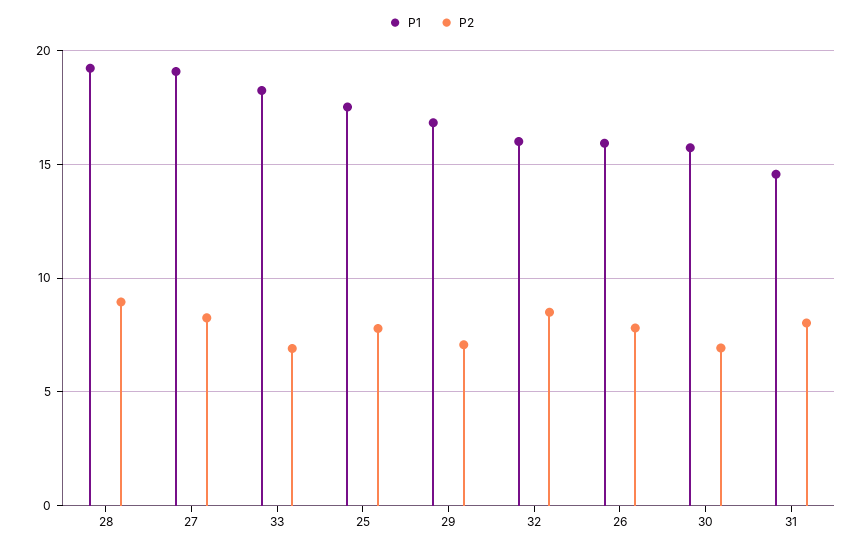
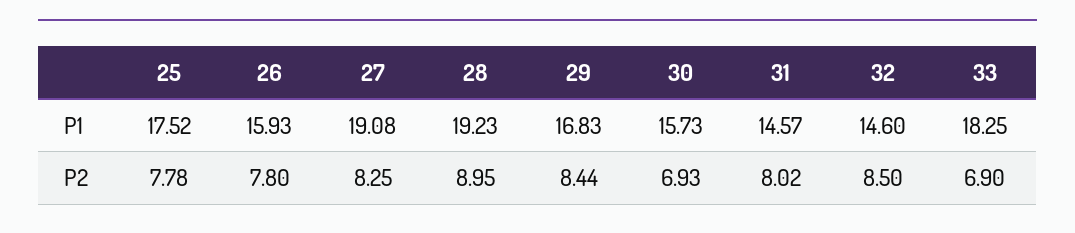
  {
    "P1": {
      "28": 19.23,
      "27": 19.08,
      "33": 18.25,
      "25": 17.52,
      "29": 16.83,
-     "32": 16,
+     "32": 14.6,
      "26": 15.93,
      "30": 15.73,
      "31": 14.57
    },
    "P2": {
      "28": 8.95,
      "27": 8.25,
      "33": 6.9,
      "25": 7.78,
-     "29": 7,
+     "29": 8.44,
      "32": 8.5,
      "26": 7.8,
      "30": 6.93,
      "31": 8.02
    }
  }

